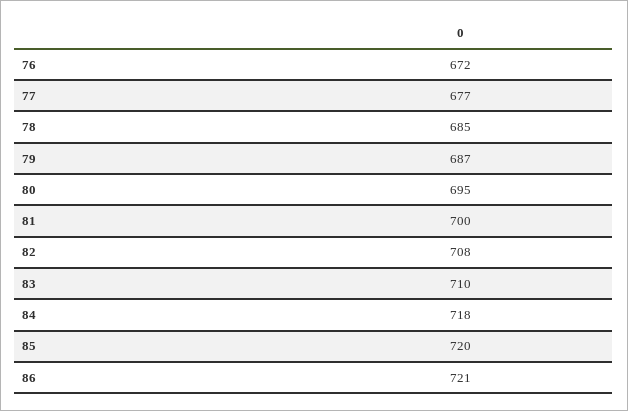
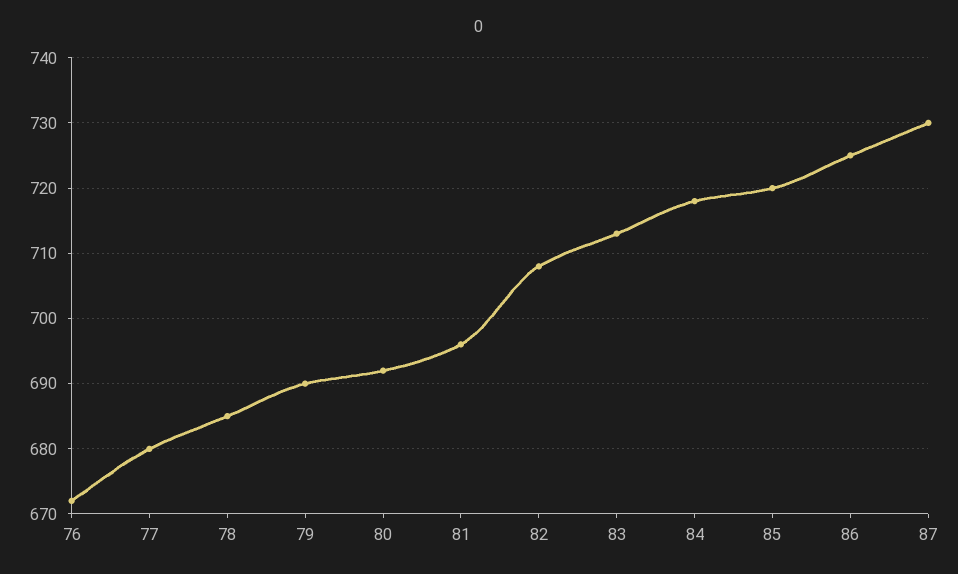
  {
    "76": 672,
-   "77": 677,
+   "77": 680,
    "78": 685,
-   "79": 687,
+   "79": 690,
-   "80": 695,
+   "80": 692,
-   "81": 700,
+   "81": 696,
    "82": 708,
-   "83": 710,
+   "83": 713,
    "84": 718,
    "85": 720,
-   "86": 721
+   "86": 725,
+   "87": 730
  }

